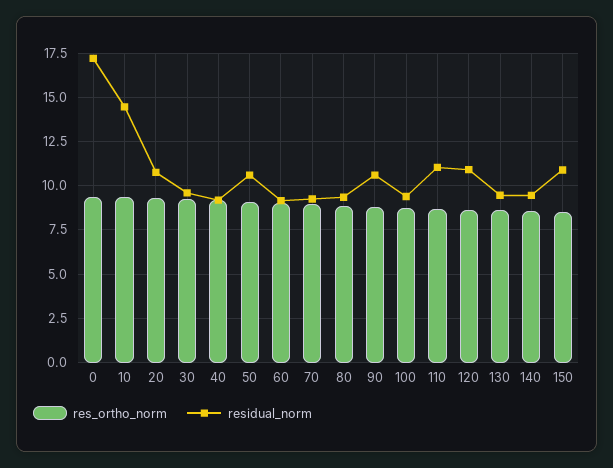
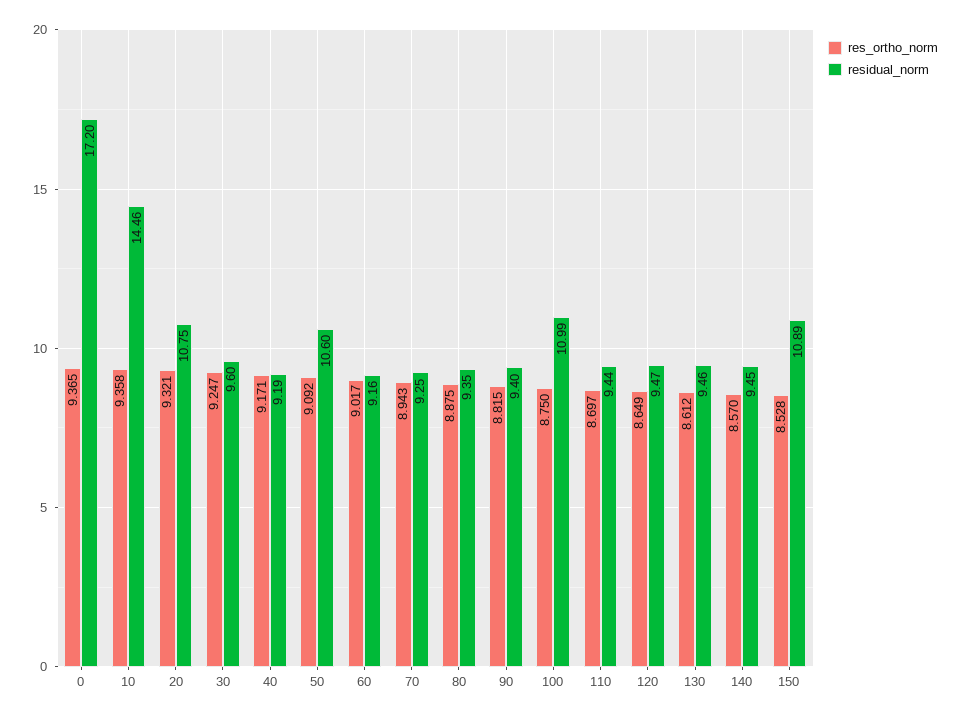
  {
    "res_ortho_norm": {
      "0": 9.365,
      "10": 9.358,
      "20": 9.321,
      "30": 9.247,
      "40": 9.171,
      "50": 9.092,
      "60": 9.017,
      "70": 8.943,
      "80": 8.875,
      "90": 8.815,
      "100": 8.75,
      "110": 8.697,
      "120": 8.649,
      "130": 8.612,
      "140": 8.57,
      "150": 8.528
    },
    "residual_norm": {
      "0": 17.2,
      "10": 14.46,
      "20": 10.75,
      "30": 9.6,
      "40": 9.19,
      "50": 10.6,
      "60": 9.16,
      "70": 9.25,
      "80": 9.35,
-     "90": 10.5,
+     "90": 9.4,
-     "100": 9.5,
+     "100": 10.99,
-     "110": 11,
+     "110": 9.44,
-     "120": 11,
+     "120": 9.47,
      "130": 9.46,
      "140": 9.45,
      "150": 10.89
    }
  }

